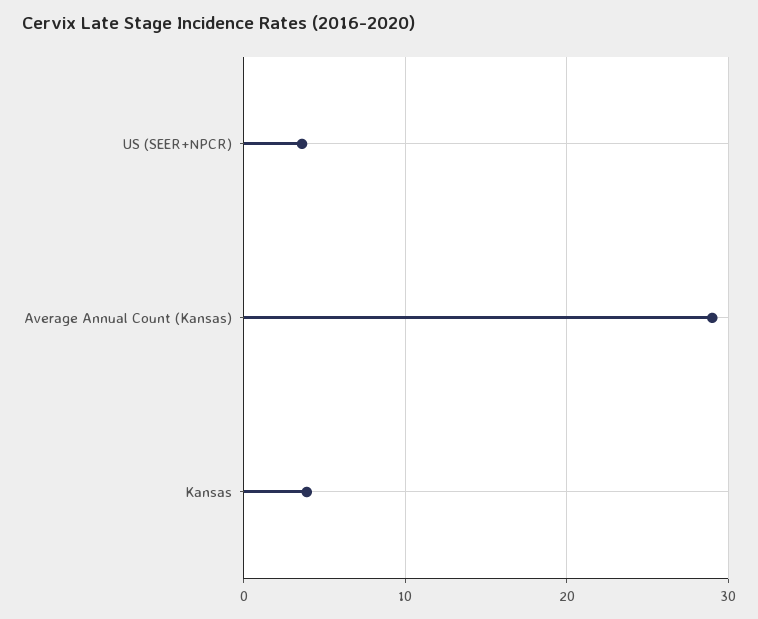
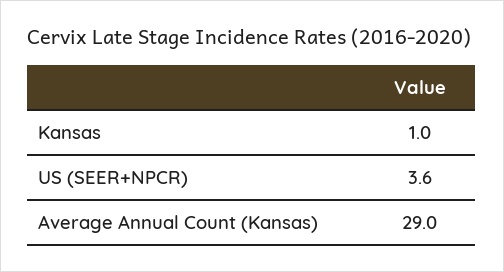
  {
    "US (SEER+NPCR)": 3.6,
    "Average Annual Count (Kansas)": 29,
-   "Kansas": 4
+   "Kansas": 1
  }

